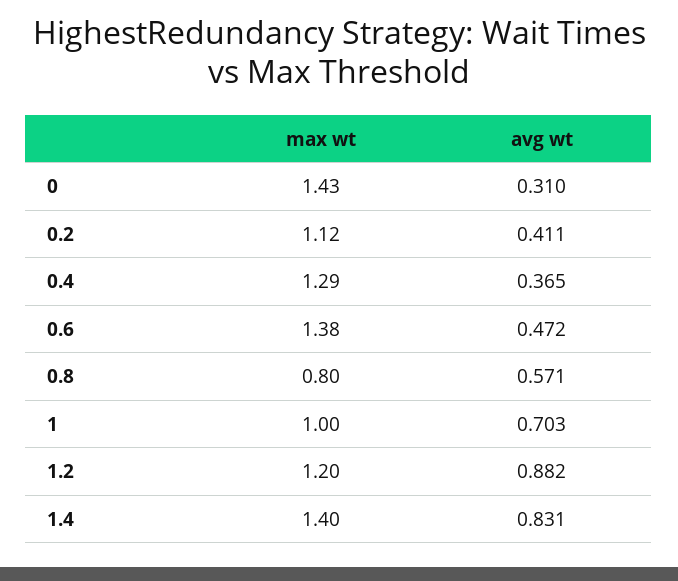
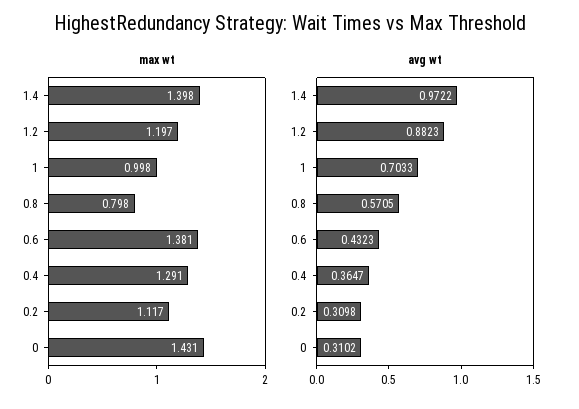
  {
    "max wt": {
      "0": 1.431,
      "0.2": 1.117,
      "0.4": 1.291,
      "0.6": 1.381,
      "0.8": 0.798,
      "1": 0.998,
      "1.2": 1.197,
      "1.4": 1.398
    },
    "avg wt": {
      "0": 0.3102,
-     "0.2": 0.411,
+     "0.2": 0.3098,
      "0.4": 0.3647,
-     "0.6": 0.472,
+     "0.6": 0.4323,
      "0.8": 0.5705,
      "1": 0.7033,
      "1.2": 0.8823,
-     "1.4": 0.831
+     "1.4": 0.9722
    }
  }

